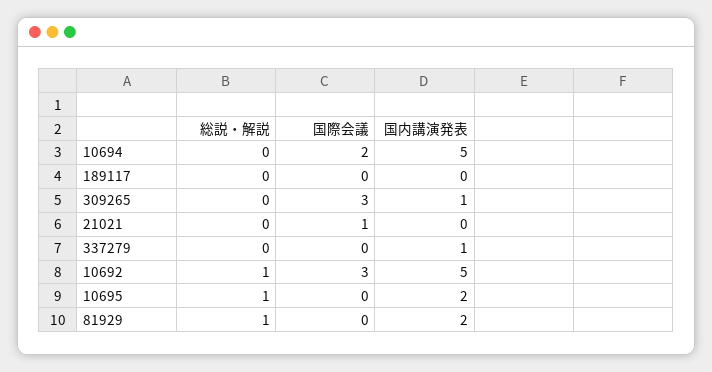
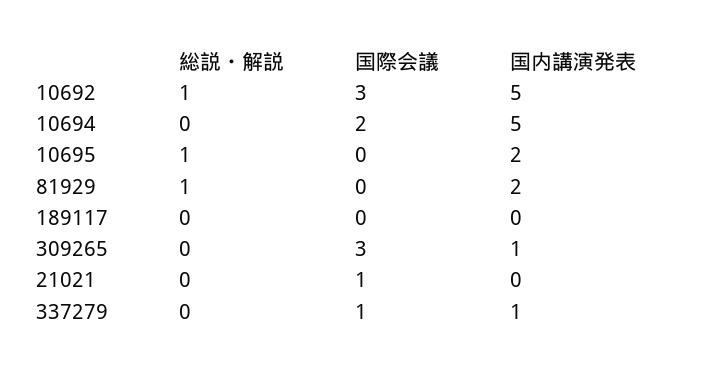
  {
    "総説・解説": {
      "10694": 0,
      "189117": 0,
      "309265": 0,
      "21021": 0,
      "337279": 0,
      "10692": 1,
      "10695": 1,
      "81929": 1
    },
    "国際会議": {
      "10694": 2,
      "189117": 0,
      "309265": 3,
      "21021": 1,
-     "337279": 0,
+     "337279": 1,
      "10692": 3,
      "10695": 0,
      "81929": 0
    },
    "国内講演発表": {
      "10694": 5,
      "189117": 0,
      "309265": 1,
      "21021": 0,
      "337279": 1,
      "10692": 5,
      "10695": 2,
      "81929": 2
    }
  }

